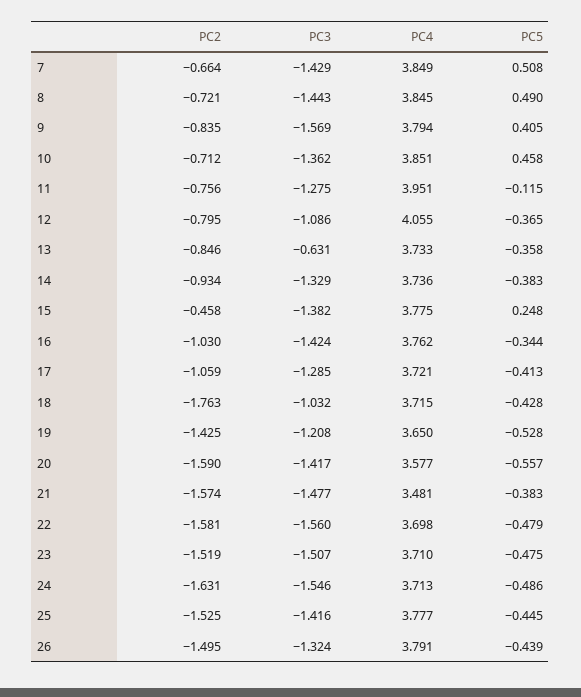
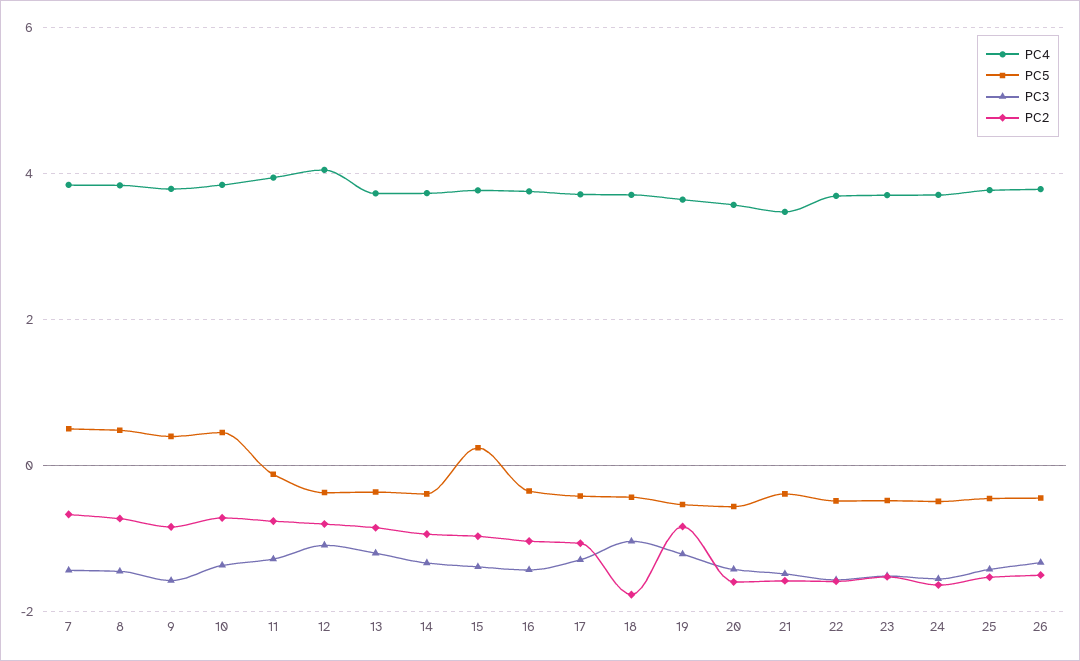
  {
    "PC2": {
      "7": -0.664,
      "8": -0.721,
      "9": -0.835,
      "10": -0.712,
      "11": -0.756,
      "12": -0.795,
      "13": -0.846,
      "14": -0.934,
-     "15": -0.458,
+     "15": -1,
      "16": -1.03,
      "17": -1.059,
      "18": -1.763,
-     "19": -1.425,
+     "19": -0.8,
      "20": -1.59,
      "21": -1.574,
      "22": -1.581,
      "23": -1.519,
      "24": -1.631,
      "25": -1.525,
      "26": -1.495
    },
    "PC3": {
      "7": -1.429,
      "8": -1.443,
      "9": -1.569,
      "10": -1.362,
      "11": -1.275,
      "12": -1.086,
-     "13": -0.631,
+     "13": -1.2,
      "14": -1.329,
      "15": -1.382,
      "16": -1.424,
      "17": -1.285,
      "18": -1.032,
      "19": -1.208,
      "20": -1.417,
      "21": -1.477,
      "22": -1.56,
      "23": -1.507,
      "24": -1.546,
      "25": -1.416,
      "26": -1.324
    },
    "PC4": {
      "7": 3.849,
      "8": 3.845,
      "9": 3.794,
      "10": 3.851,
      "11": 3.951,
      "12": 4.055,
      "13": 3.733,
      "14": 3.736,
      "15": 3.775,
      "16": 3.762,
      "17": 3.721,
      "18": 3.715,
      "19": 3.65,
      "20": 3.577,
      "21": 3.481,
      "22": 3.698,
      "23": 3.71,
      "24": 3.713,
      "25": 3.777,
      "26": 3.791
    },
    "PC5": {
      "7": 0.508,
      "8": 0.49,
      "9": 0.405,
      "10": 0.458,
      "11": -0.115,
      "12": -0.365,
      "13": -0.358,
      "14": -0.383,
      "15": 0.248,
      "16": -0.344,
      "17": -0.413,
      "18": -0.428,
      "19": -0.528,
      "20": -0.557,
      "21": -0.383,
      "22": -0.479,
      "23": -0.475,
      "24": -0.486,
      "25": -0.445,
      "26": -0.439
    }
  }

